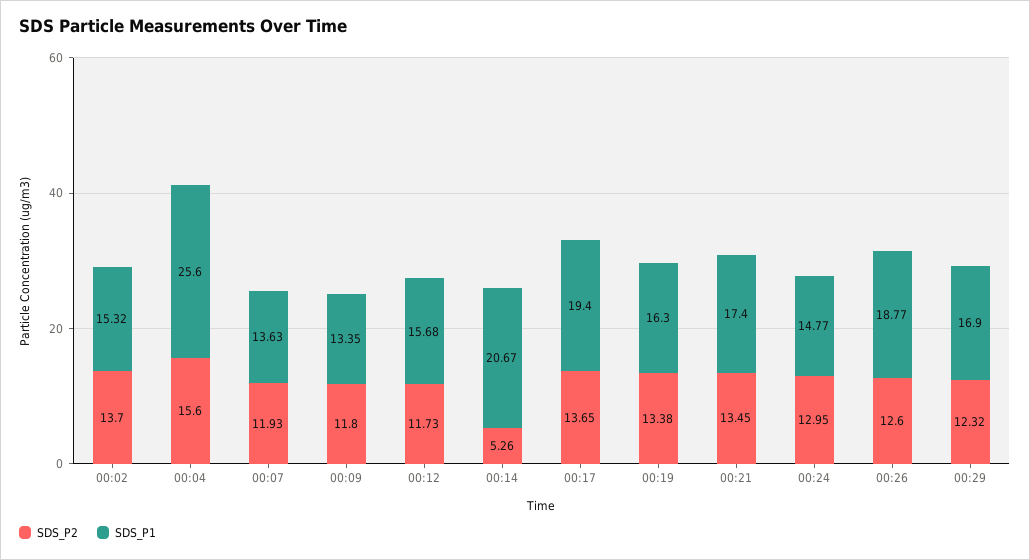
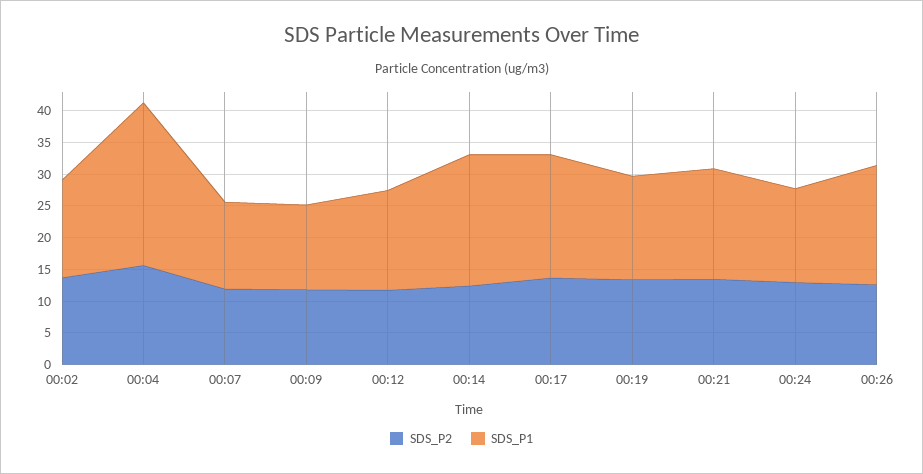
  {
    "SDS_P2": {
      "00:02": 13.7,
      "00:04": 15.6,
      "00:07": 11.93,
      "00:09": 11.8,
      "00:12": 11.73,
-     "00:14": 5.26,
+     "00:14": 12.5,
      "00:17": 13.65,
      "00:19": 13.38,
      "00:21": 13.45,
      "00:24": 12.95,
-     "00:26": 12.6,
+     "00:26": 12.6
-     "00:29": 12.32
    },
    "SDS_P1": {
      "00:02": 15.32,
      "00:04": 25.6,
      "00:07": 13.63,
      "00:09": 13.35,
      "00:12": 15.68,
      "00:14": 20.67,
      "00:17": 19.4,
      "00:19": 16.3,
      "00:21": 17.4,
      "00:24": 14.77,
-     "00:26": 18.77,
+     "00:26": 18.77
-     "00:29": 16.9
    }
  }

